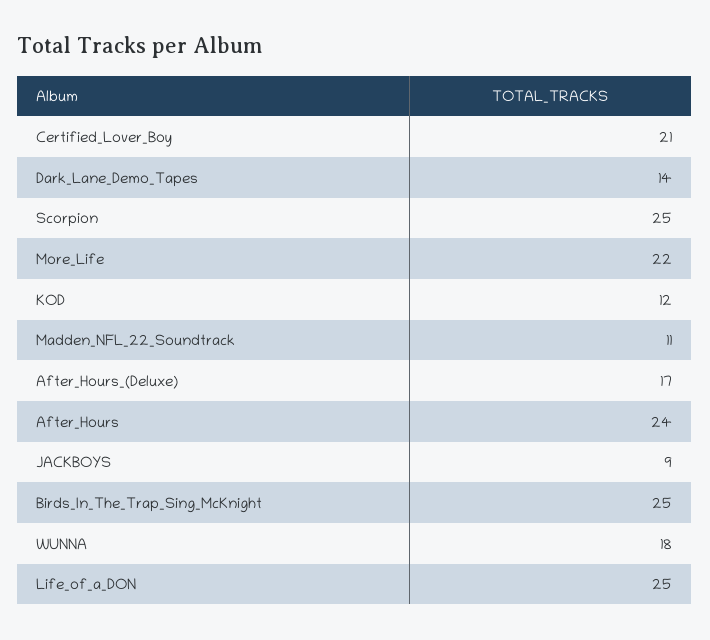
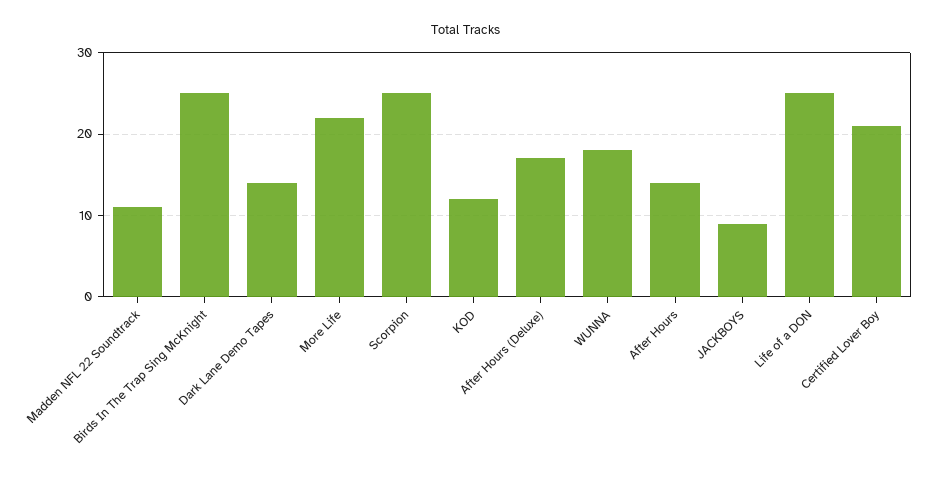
  {
    "Certified_Lover_Boy": 21,
    "Dark_Lane_Demo_Tapes": 14,
    "Scorpion": 25,
    "More_Life": 22,
    "KOD": 12,
    "Madden_NFL_22_Soundtrack": 11,
    "After_Hours_(Deluxe)": 17,
-   "After_Hours": 24,
+   "After_Hours": 14,
    "JACKBOYS": 9,
    "Birds_In_The_Trap_Sing_McKnight": 25,
    "WUNNA": 18,
    "Life_of_a_DON": 25
  }

